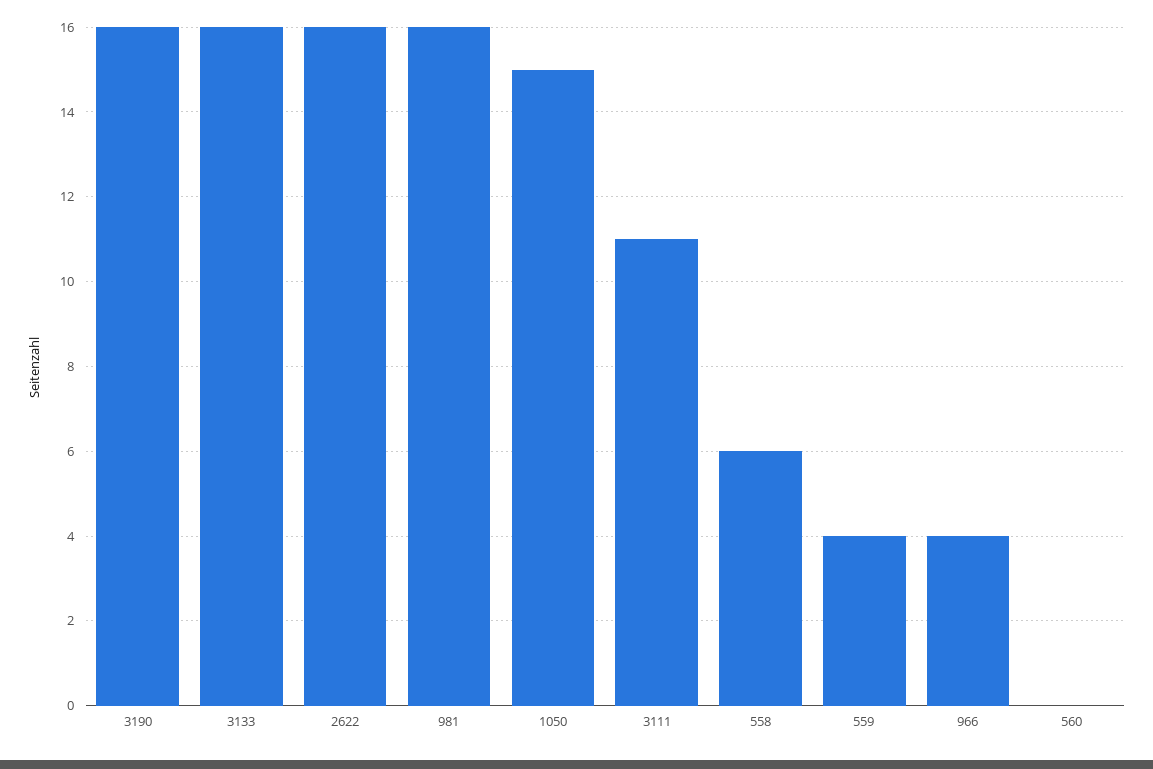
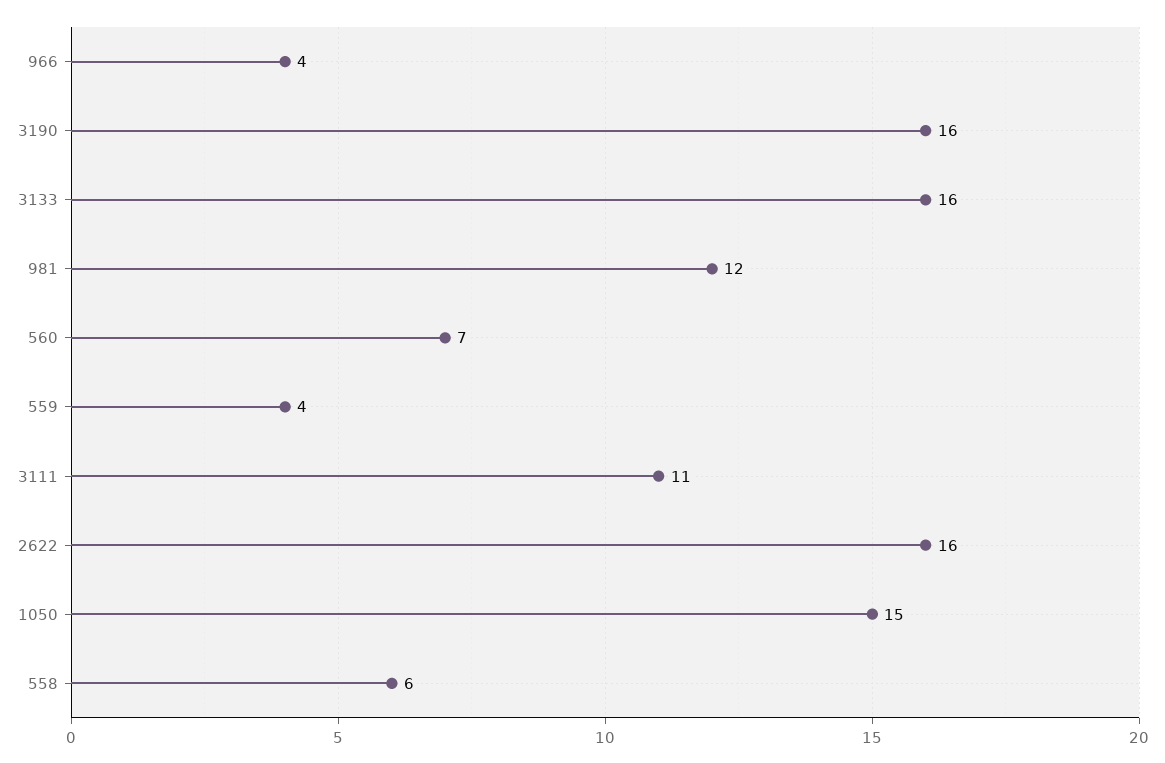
  {
    "3190": 16,
    "3133": 16,
    "2622": 16,
-   "981": 16,
+   "981": 12,
    "1050": 15,
    "3111": 11,
    "558": 6,
    "559": 4,
    "966": 4,
-   "560": 0
+   "560": 7
  }

